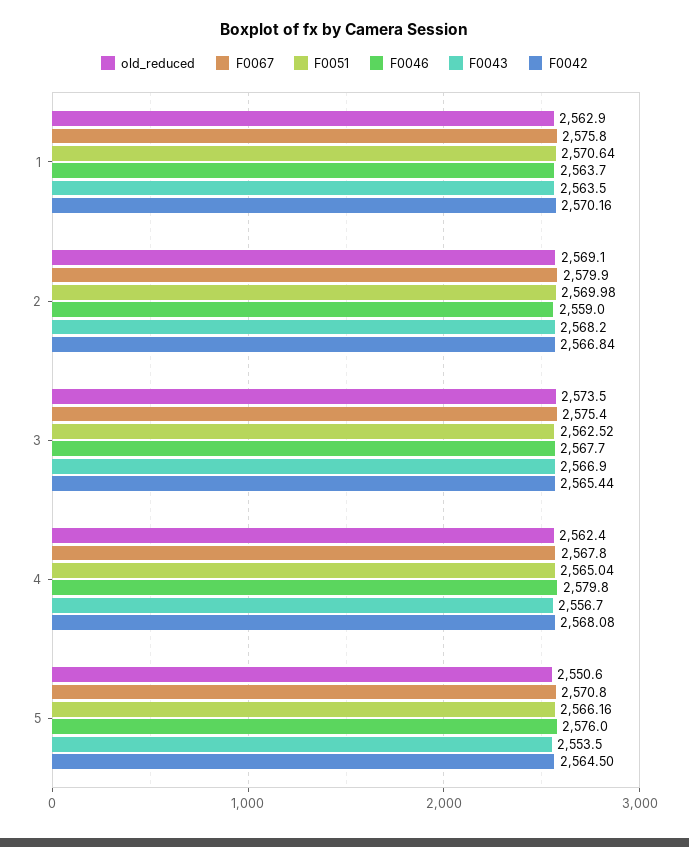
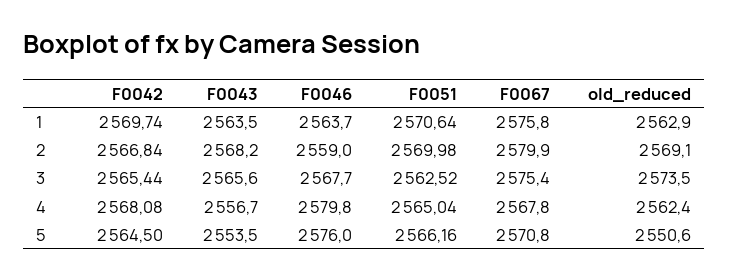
  {
    "old_reduced": {
      "1": 2562.9,
      "2": 2569.1,
      "3": 2573.5,
      "4": 2562.4,
      "5": 2550.6
    },
    "F0067": {
      "1": 2575.8,
      "2": 2579.9,
      "3": 2575.4,
      "4": 2567.8,
      "5": 2570.8
    },
    "F0051": {
      "1": 2570.64,
      "2": 2569.98,
      "3": 2562.52,
      "4": 2565.04,
      "5": 2566.16
    },
    "F0046": {
      "1": 2563.7,
      "2": 2559,
      "3": 2567.7,
      "4": 2579.8,
      "5": 2576
    },
    "F0043": {
      "1": 2563.5,
      "2": 2568.2,
-     "3": 2566.9,
+     "3": 2565.6,
      "4": 2556.7,
      "5": 2553.5
    },
    "F0042": {
-     "1": 2570.16,
+     "1": 2569.74,
      "2": 2566.84,
      "3": 2565.44,
      "4": 2568.08,
      "5": 2564.5
    }
  }

